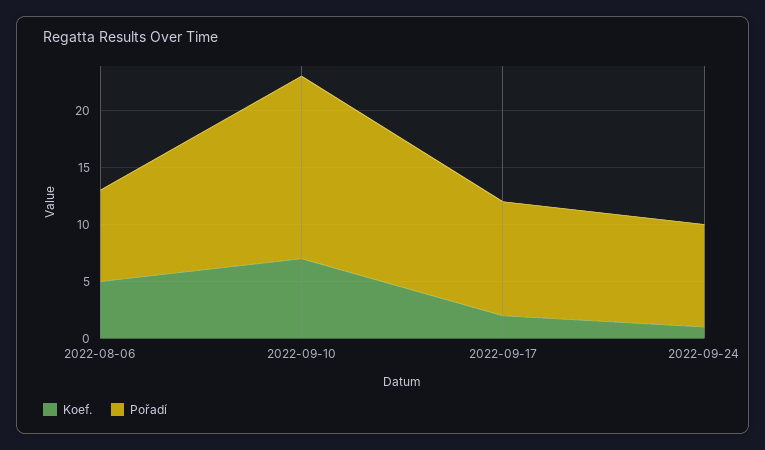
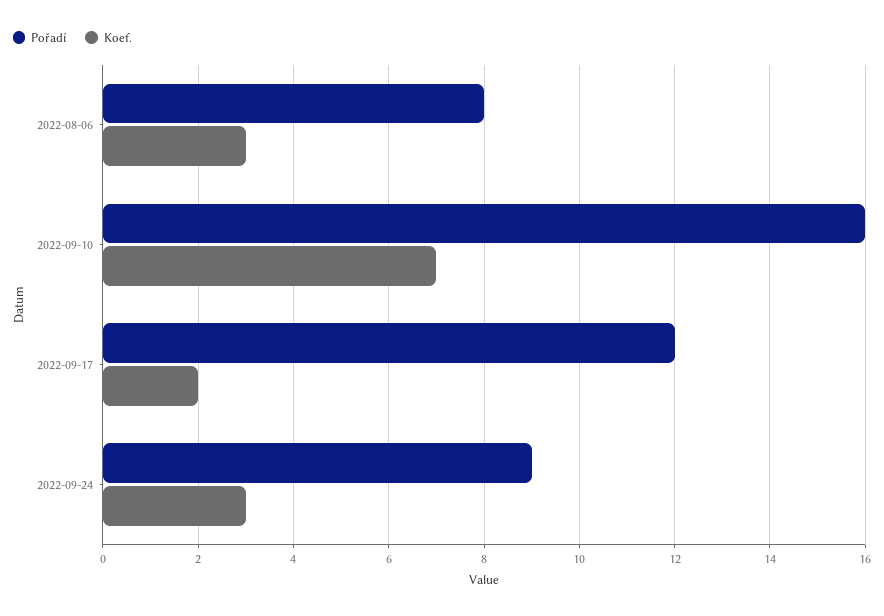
  {
    "Koef.": {
-     "2022-08-06": 5,
+     "2022-08-06": 3,
      "2022-09-10": 7,
      "2022-09-17": 2,
-     "2022-09-24": 1
+     "2022-09-24": 3
    },
    "Pořadí": {
      "2022-08-06": 8,
      "2022-09-10": 16,
-     "2022-09-17": 10,
+     "2022-09-17": 12,
      "2022-09-24": 9
    }
  }

